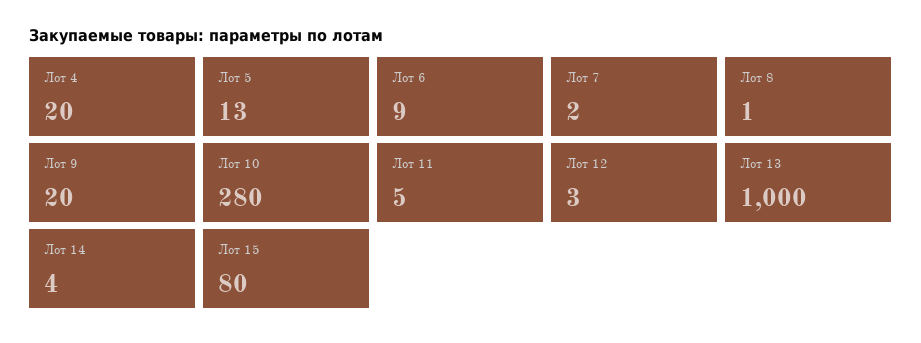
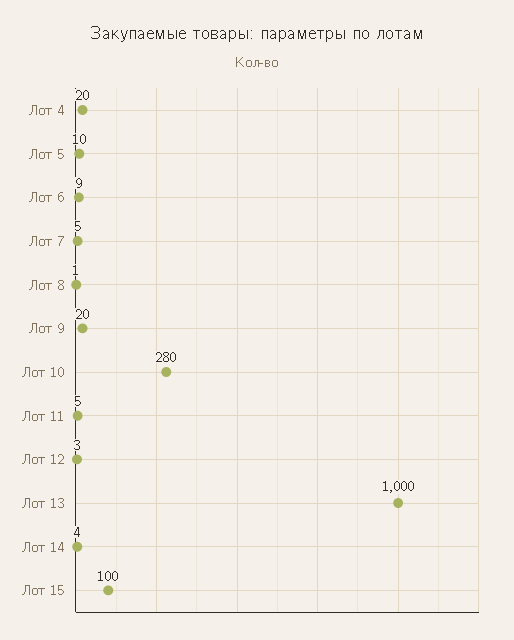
  {
    "Лот 4": 20,
-   "Лот 5": 13,
+   "Лот 5": 10,
    "Лот 6": 9,
-   "Лот 7": 2,
+   "Лот 7": 5,
    "Лот 8": 1,
    "Лот 9": 20,
    "Лот 10": 280,
    "Лот 11": 5,
    "Лот 12": 3,
    "Лот 13": 1000,
    "Лот 14": 4,
-   "Лот 15": 80
+   "Лот 15": 100
  }

